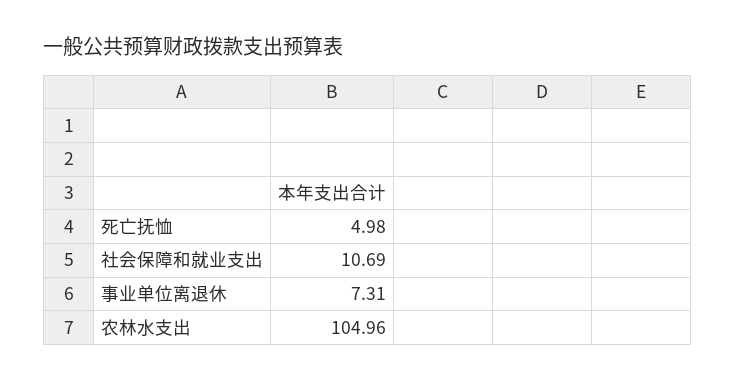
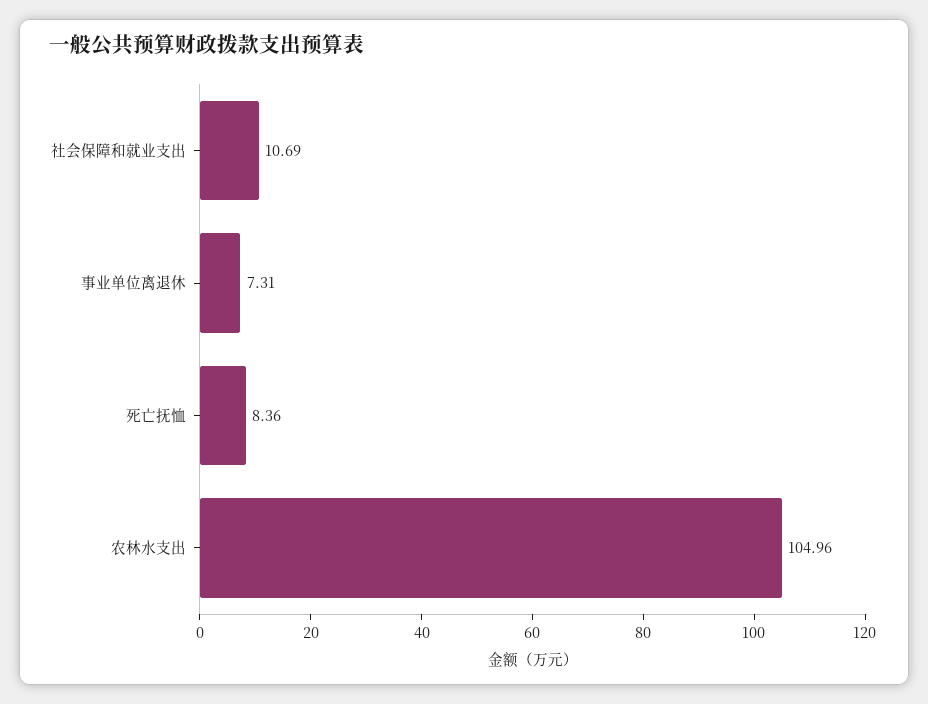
  {
-   "死亡抚恤": 4.98,
+   "死亡抚恤": 8.36,
    "社会保障和就业支出": 10.69,
    "事业单位离退休": 7.31,
    "农林水支出": 104.96
  }

